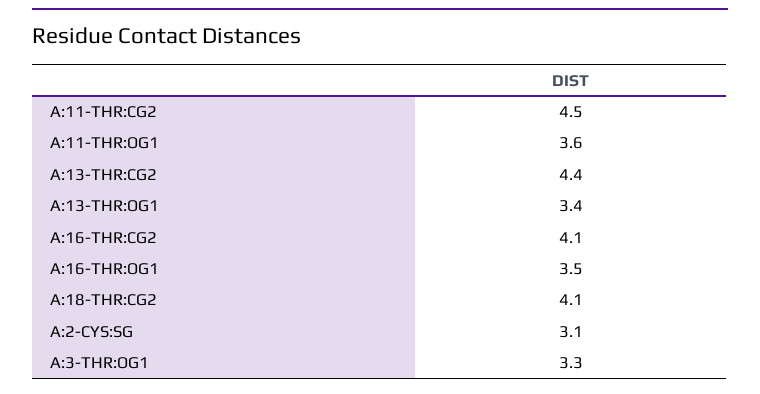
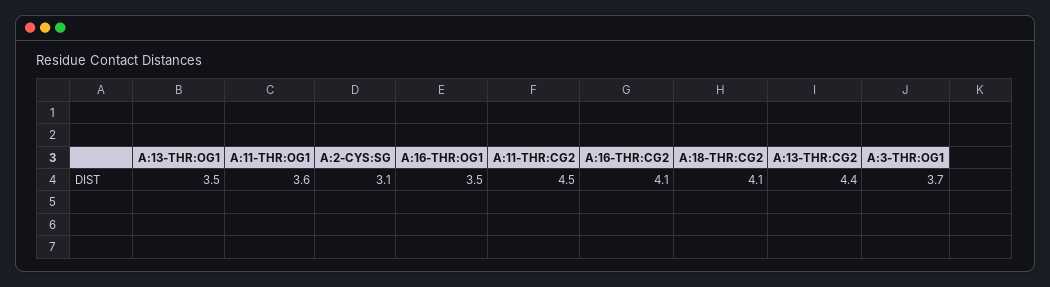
  {
    "A:11-THR:CG2": 4.5,
    "A:11-THR:OG1": 3.6,
    "A:13-THR:CG2": 4.4,
-   "A:13-THR:OG1": 3.4,
+   "A:13-THR:OG1": 3.5,
    "A:16-THR:CG2": 4.1,
    "A:16-THR:OG1": 3.5,
    "A:18-THR:CG2": 4.1,
    "A:2-CYS:SG": 3.1,
-   "A:3-THR:OG1": 3.3
+   "A:3-THR:OG1": 3.7
  }

